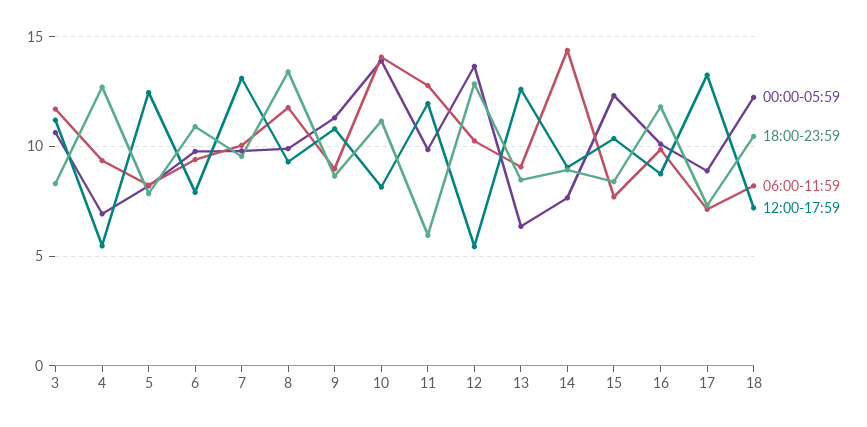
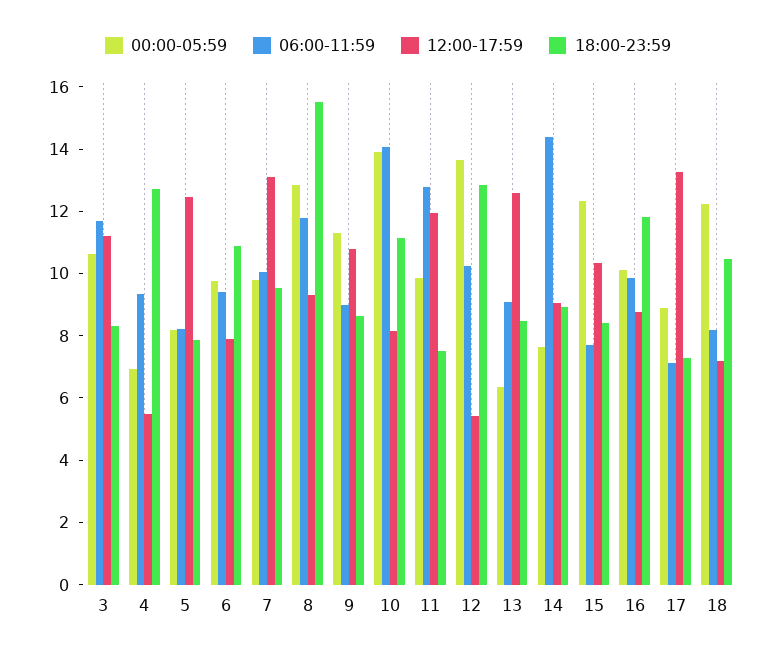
  {
    "00:00-05:59": {
      "3": 10.5,
      "4": 7,
      "5": 8,
      "6": 10,
      "7": 10,
-     "8": 10,
+     "8": 13,
      "9": 11.5,
      "10": 14,
      "11": 10,
      "12": 13.5,
      "13": 6.5,
      "14": 7.5,
      "15": 12.5,
      "16": 10,
      "17": 9,
      "18": 12
    },
    "18:00-23:59": {
      "3": 8.5,
      "4": 12.5,
      "5": 8,
      "6": 11,
      "7": 9.5,
-     "8": 13.5,
+     "8": 15.5,
      "9": 8.5,
      "10": 11,
-     "11": 6,
+     "11": 7.5,
      "12": 13,
      "13": 8.5,
      "14": 9,
      "15": 8.5,
      "16": 12,
      "17": 7.5,
      "18": 10.5
    },
    "06:00-11:59": {
      "3": 11.5,
      "4": 9.5,
      "5": 8,
      "6": 9.5,
      "7": 10,
      "8": 12,
      "9": 9,
      "10": 14,
      "11": 13,
      "12": 10.5,
      "13": 9,
      "14": 14.5,
      "15": 7.5,
      "16": 10,
      "17": 7,
      "18": 8
    },
    "12:00-17:59": {
      "3": 11,
      "4": 5.5,
      "5": 12.5,
      "6": 8,
      "7": 13,
      "8": 9.5,
      "9": 11,
      "10": 8,
      "11": 12,
      "12": 5.5,
      "13": 12.5,
      "14": 9,
      "15": 10.5,
      "16": 9,
      "17": 13.5,
      "18": 7
    }
  }

